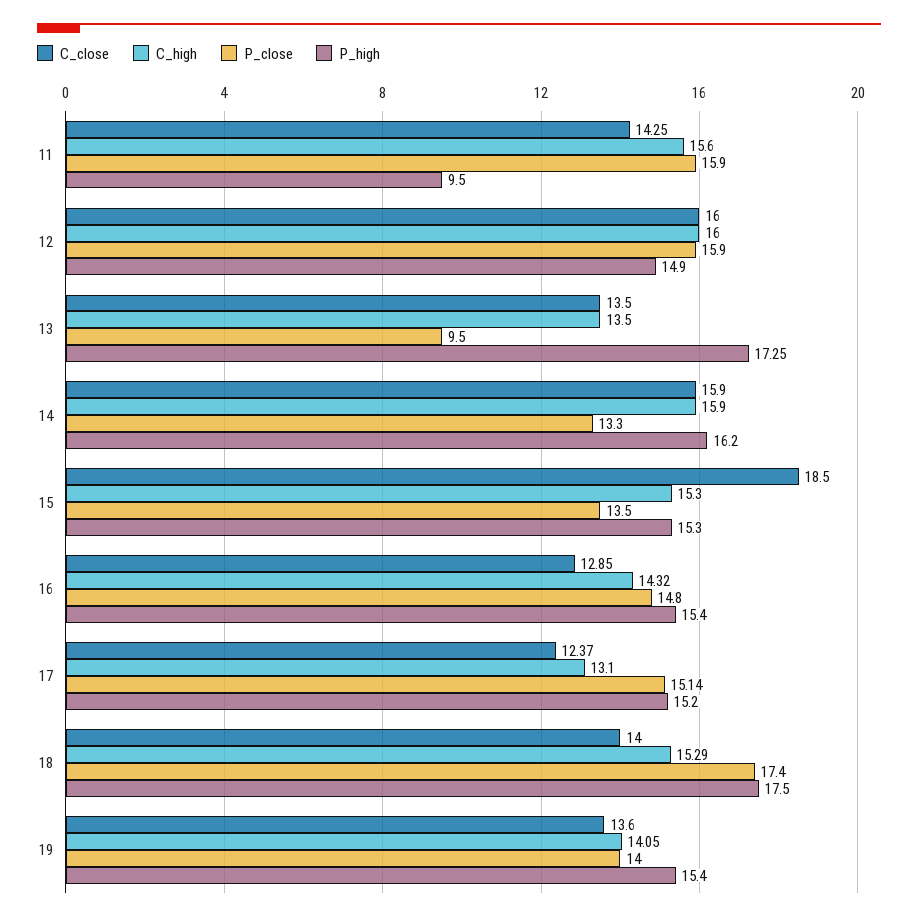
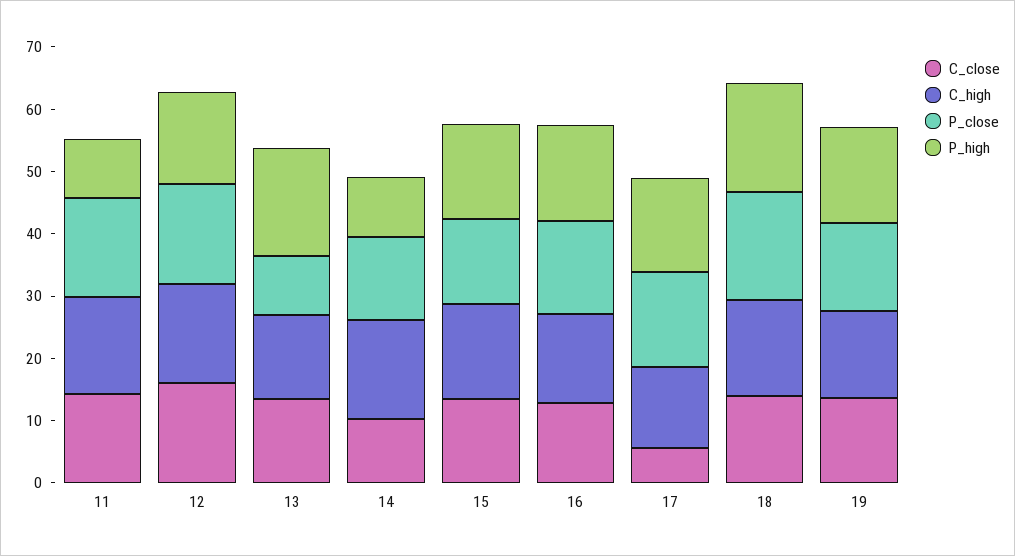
  {
    "C_close": {
      "11": 14.25,
      "12": 16,
      "13": 13.5,
-     "14": 15.9,
+     "14": 10,
-     "15": 18.5,
+     "15": 14,
      "16": 12.85,
-     "17": 12.37,
+     "17": 6,
      "18": 14,
      "19": 13.6
    },
    "C_high": {
      "11": 15.6,
      "12": 16,
      "13": 13.5,
      "14": 15.9,
      "15": 15.3,
      "16": 14.32,
      "17": 13.1,
      "18": 15.29,
      "19": 14.05
    },
    "P_close": {
      "11": 15.9,
      "12": 15.9,
      "13": 9.5,
      "14": 13.3,
      "15": 13.5,
      "16": 14.8,
      "17": 15.14,
      "18": 17.4,
      "19": 14
    },
    "P_high": {
      "11": 9.5,
      "12": 14.9,
      "13": 17.25,
-     "14": 16.2,
+     "14": 10,
      "15": 15.3,
      "16": 15.4,
      "17": 15.2,
      "18": 17.5,
      "19": 15.4
    }
  }

